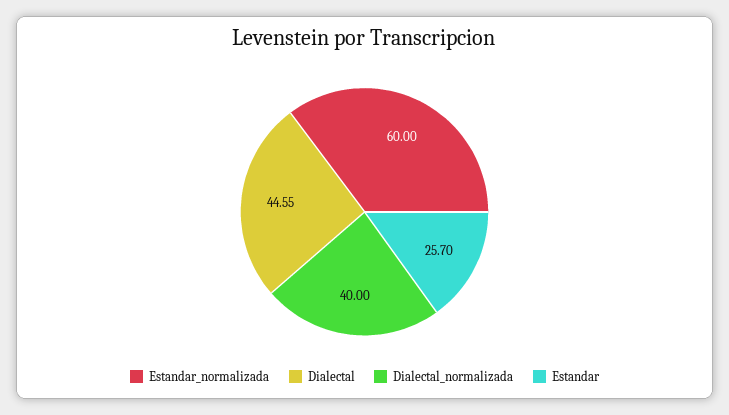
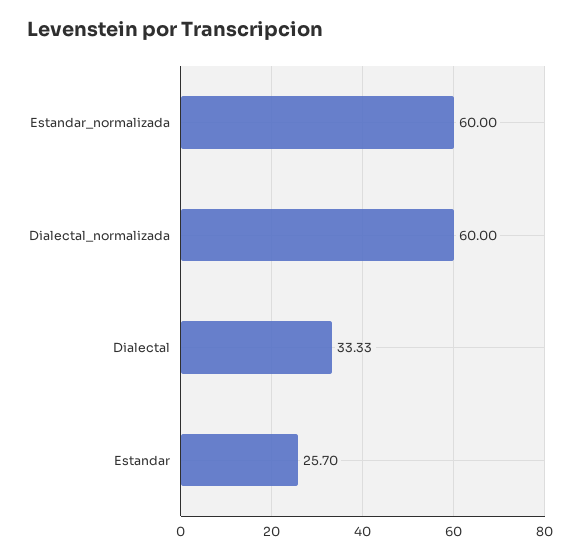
  {
    "Estandar_normalizada": 60,
-   "Dialectal": 44.55,
+   "Dialectal": 33.33,
-   "Dialectal_normalizada": 40,
+   "Dialectal_normalizada": 60,
    "Estandar": 25.7
  }

